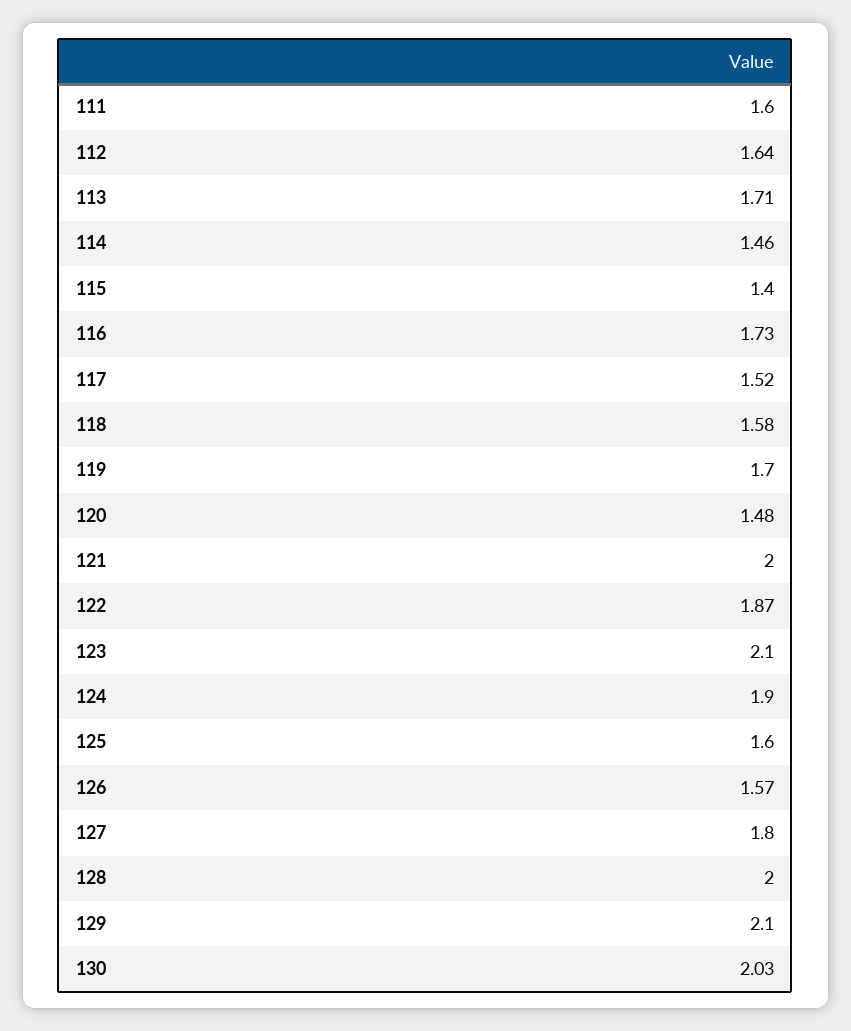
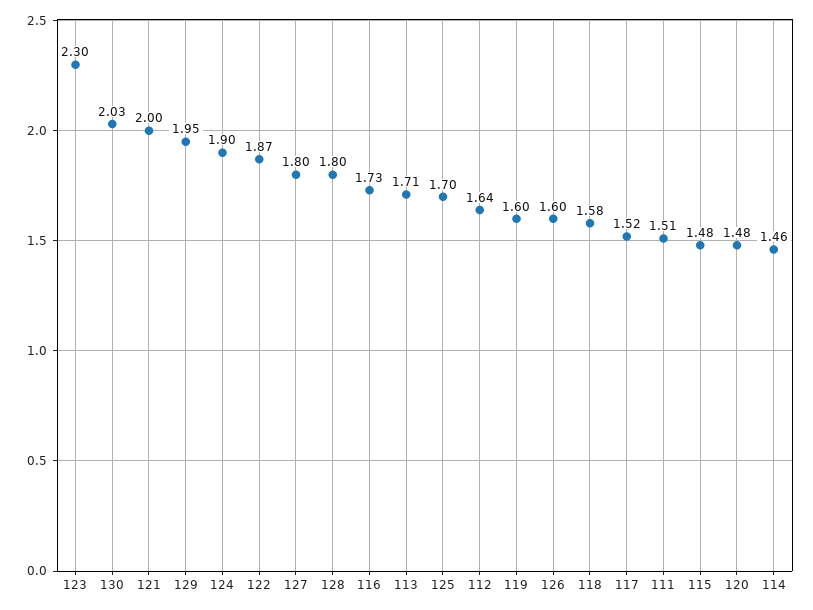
  {
-   "111": 1.6,
+   "111": 1.51,
    "112": 1.64,
    "113": 1.71,
    "114": 1.46,
-   "115": 1.4,
+   "115": 1.48,
    "116": 1.73,
    "117": 1.52,
    "118": 1.58,
-   "119": 1.7,
+   "119": 1.6,
    "120": 1.48,
    "121": 2,
    "122": 1.87,
-   "123": 2.1,
+   "123": 2.3,
    "124": 1.9,
-   "125": 1.6,
+   "125": 1.7,
-   "126": 1.57,
+   "126": 1.6,
    "127": 1.8,
-   "128": 2,
+   "128": 1.8,
-   "129": 2.1,
+   "129": 1.95,
    "130": 2.03
  }

